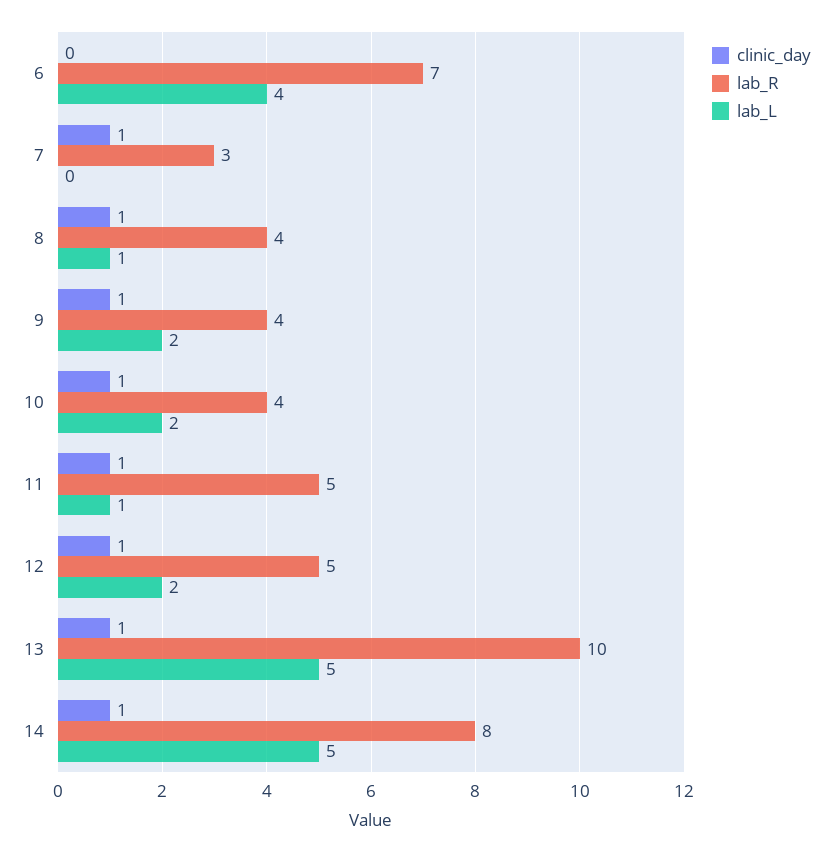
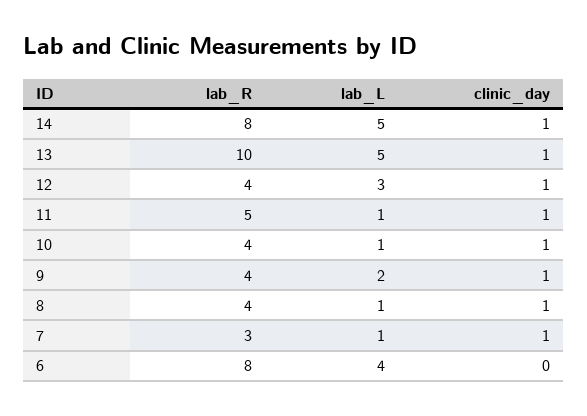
  {
    "clinic_day": {
      "6": 0,
      "7": 1,
      "8": 1,
      "9": 1,
      "10": 1,
      "11": 1,
      "12": 1,
      "13": 1,
      "14": 1
    },
    "lab_R": {
-     "6": 7,
+     "6": 8,
      "7": 3,
      "8": 4,
      "9": 4,
      "10": 4,
      "11": 5,
-     "12": 5,
+     "12": 4,
      "13": 10,
      "14": 8
    },
    "lab_L": {
      "6": 4,
-     "7": 0,
+     "7": 1,
      "8": 1,
      "9": 2,
-     "10": 2,
+     "10": 1,
      "11": 1,
-     "12": 2,
+     "12": 3,
      "13": 5,
      "14": 5
    }
  }

